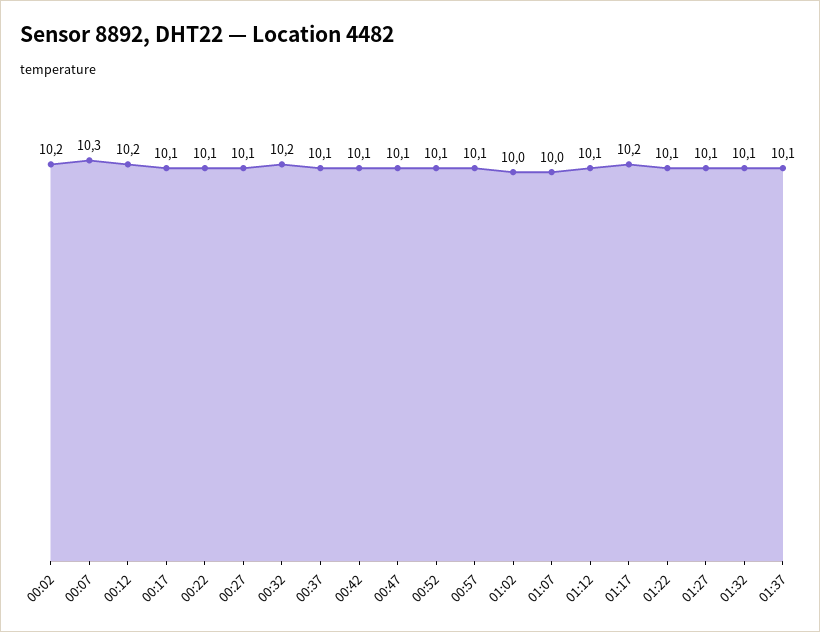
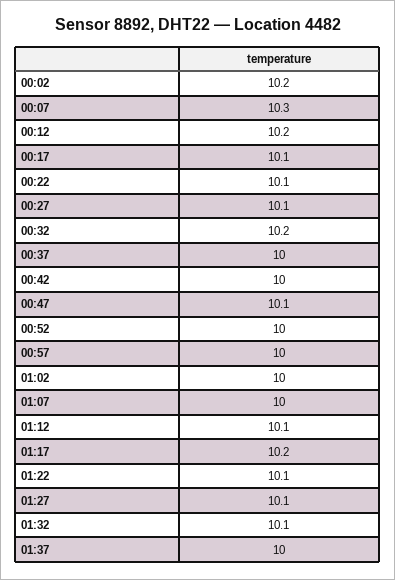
  {
    "00:02": 10.2,
    "00:07": 10.3,
    "00:12": 10.2,
    "00:17": 10.1,
    "00:22": 10.1,
    "00:27": 10.1,
    "00:32": 10.2,
-   "00:37": 10.1,
+   "00:37": 10,
-   "00:42": 10.1,
+   "00:42": 10,
    "00:47": 10.1,
-   "00:52": 10.1,
+   "00:52": 10,
-   "00:57": 10.1,
+   "00:57": 10,
    "01:02": 10,
    "01:07": 10,
    "01:12": 10.1,
    "01:17": 10.2,
    "01:22": 10.1,
    "01:27": 10.1,
    "01:32": 10.1,
-   "01:37": 10.1
+   "01:37": 10
  }

